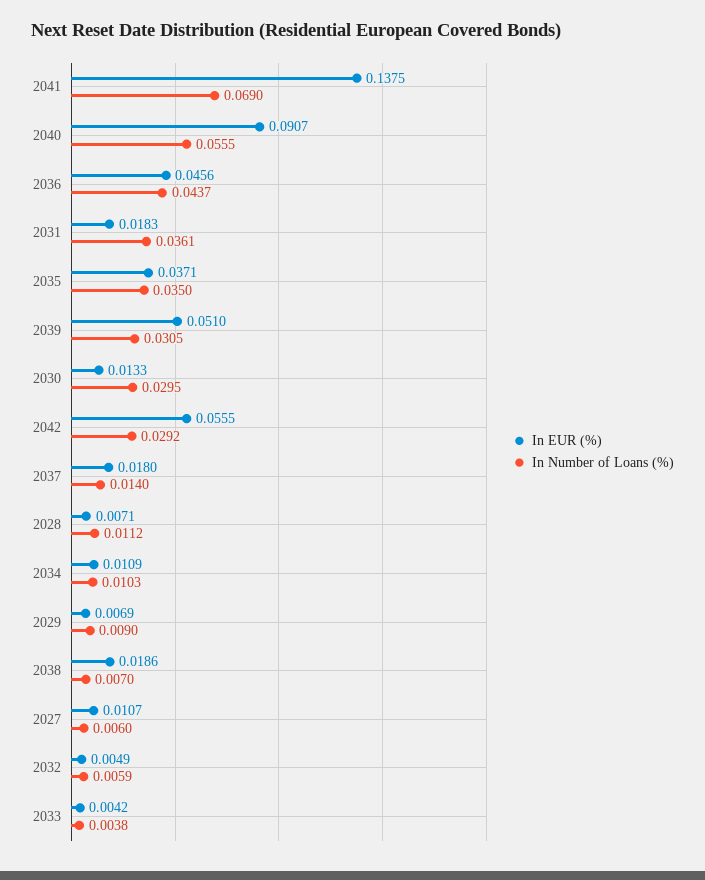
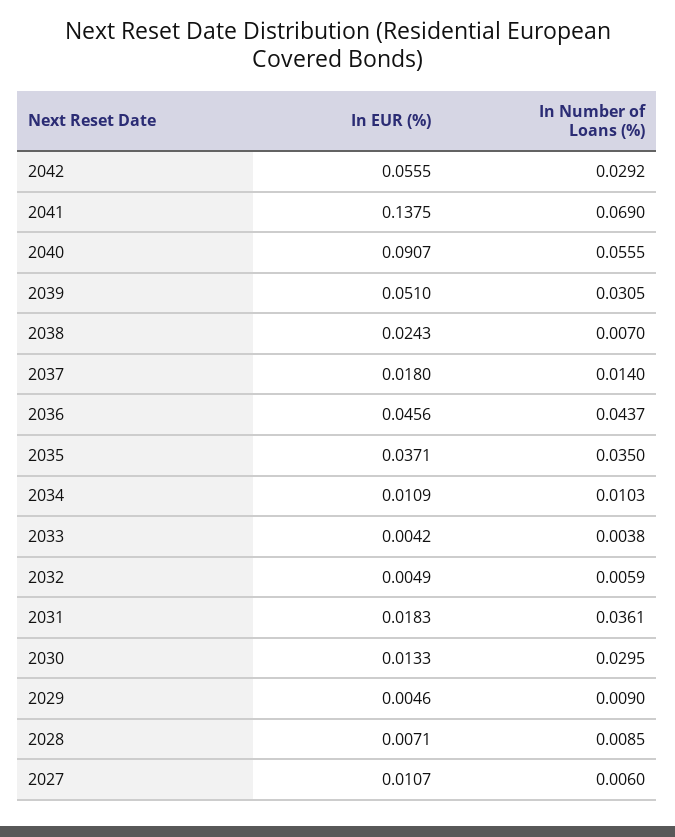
  {
    "In EUR (%)": {
      "2041": 0.1375,
      "2040": 0.0907,
      "2036": 0.0456,
      "2031": 0.0183,
      "2035": 0.0371,
      "2039": 0.051,
      "2030": 0.0133,
      "2042": 0.0555,
      "2037": 0.018,
      "2028": 0.0071,
      "2034": 0.0109,
-     "2029": 0.0069,
+     "2029": 0.0046,
-     "2038": 0.0186,
+     "2038": 0.0243,
      "2027": 0.0107,
      "2032": 0.0049,
      "2033": 0.0042
    },
    "In Number of Loans (%)": {
      "2041": 0.069,
      "2040": 0.0555,
      "2036": 0.0437,
      "2031": 0.0361,
      "2035": 0.035,
      "2039": 0.0305,
      "2030": 0.0295,
      "2042": 0.0292,
      "2037": 0.014,
-     "2028": 0.0112,
+     "2028": 0.0085,
      "2034": 0.0103,
      "2029": 0.009,
      "2038": 0.007,
      "2027": 0.006,
      "2032": 0.0059,
      "2033": 0.0038
    }
  }

